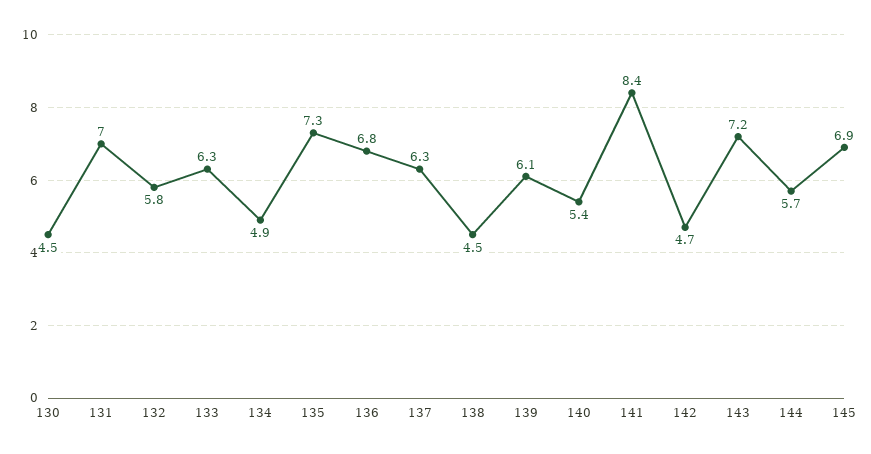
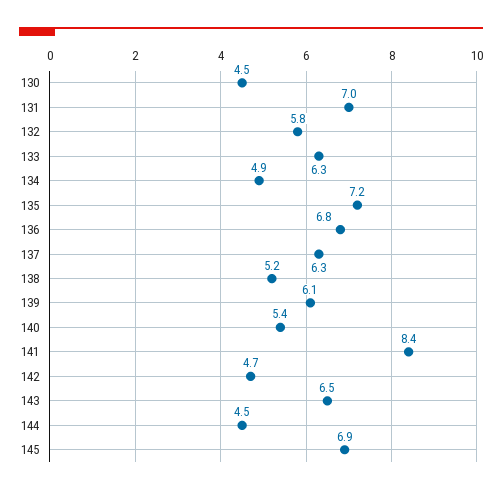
  {
    "130": 4.5,
    "131": 7,
    "132": 5.8,
    "133": 6.3,
    "134": 4.9,
-   "135": 7.3,
+   "135": 7.2,
    "136": 6.8,
    "137": 6.3,
-   "138": 4.5,
+   "138": 5.2,
    "139": 6.1,
    "140": 5.4,
    "141": 8.4,
    "142": 4.7,
-   "143": 7.2,
+   "143": 6.5,
-   "144": 5.7,
+   "144": 4.5,
    "145": 6.9
  }

